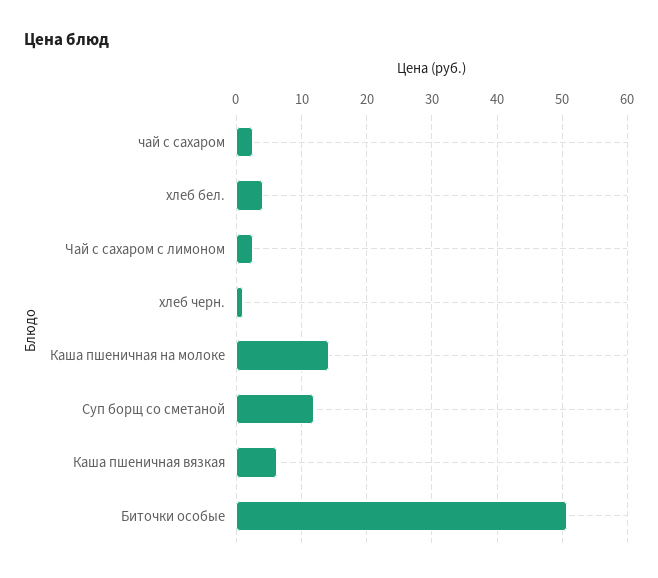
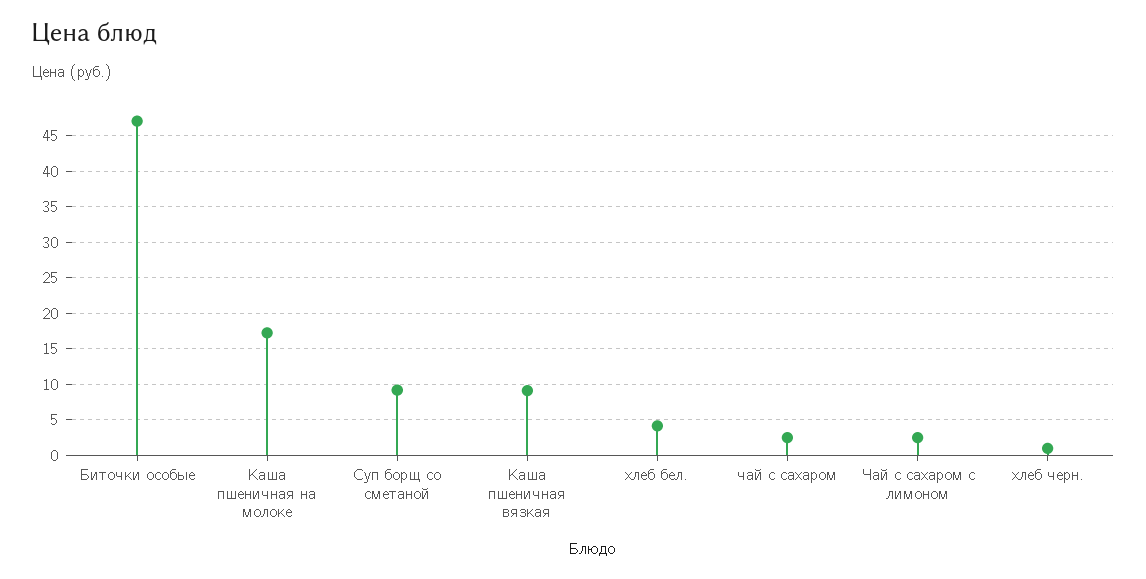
  {
    "чай с сахаром": 2,
    "хлеб бел.": 4,
    "Чай с сахаром с лимоном": 2,
    "хлеб черн.": 1,
-   "Каша пшеничная на молоке": 14,
+   "Каша пшеничная на молоке": 17,
-   "Суп борщ со сметаной": 12,
+   "Суп борщ со сметаной": 9,
-   "Каша пшеничная вязкая": 6,
+   "Каша пшеничная вязкая": 9,
-   "Биточки особые": 51
+   "Биточки особые": 47
  }

